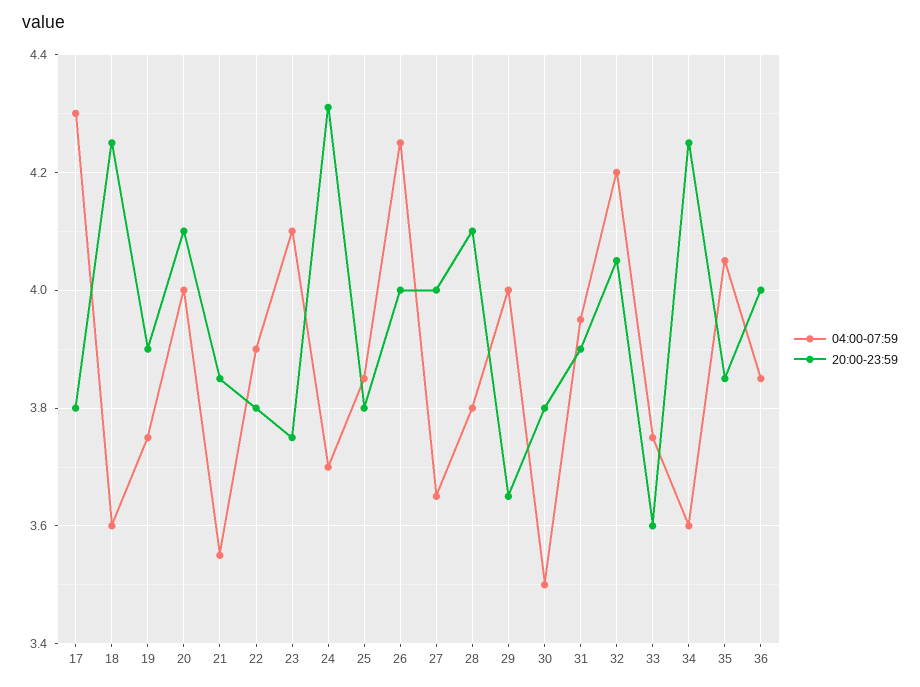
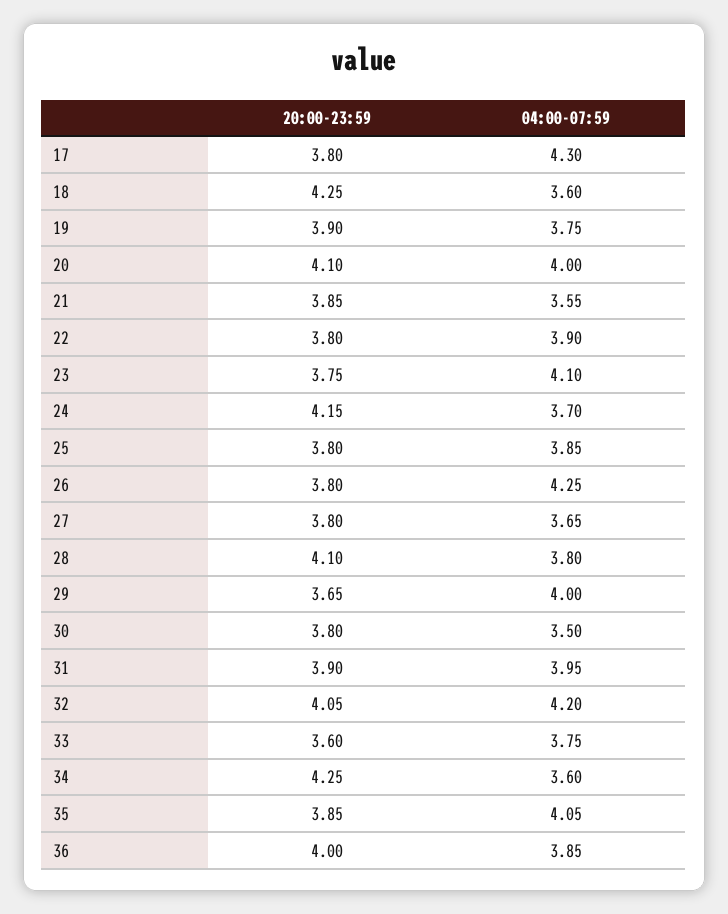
  {
    "04:00-07:59": {
      "17": 4.3,
      "18": 3.6,
      "19": 3.75,
      "20": 4,
      "21": 3.55,
      "22": 3.9,
      "23": 4.1,
      "24": 3.7,
      "25": 3.85,
      "26": 4.25,
      "27": 3.65,
      "28": 3.8,
      "29": 4,
      "30": 3.5,
      "31": 3.95,
      "32": 4.2,
      "33": 3.75,
      "34": 3.6,
      "35": 4.05,
      "36": 3.85
    },
    "20:00-23:59": {
      "17": 3.8,
      "18": 4.25,
      "19": 3.9,
      "20": 4.1,
      "21": 3.85,
      "22": 3.8,
      "23": 3.75,
-     "24": 4.3,
+     "24": 4.15,
      "25": 3.8,
-     "26": 4,
+     "26": 3.8,
-     "27": 4,
+     "27": 3.8,
      "28": 4.1,
      "29": 3.65,
      "30": 3.8,
      "31": 3.9,
      "32": 4.05,
      "33": 3.6,
      "34": 4.25,
      "35": 3.85,
      "36": 4
    }
  }

